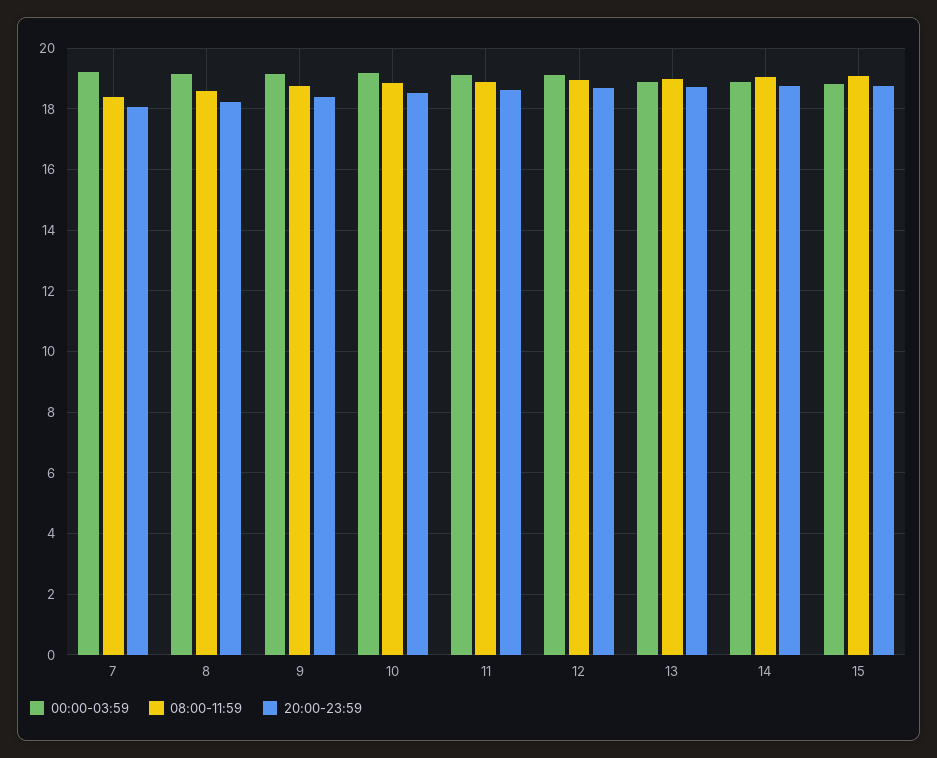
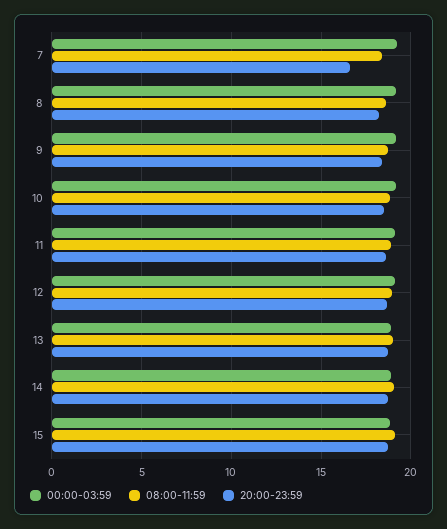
  {
    "00:00-03:59": {
      "7": 19.2,
      "8": 19.2,
      "9": 19.2,
      "10": 19.2,
      "11": 19.2,
      "12": 19.2,
      "13": 18.8,
      "14": 18.8,
      "15": 18.8
    },
    "08:00-11:59": {
      "7": 18.4,
      "8": 18.6,
      "9": 18.8,
      "10": 18.8,
      "11": 19,
      "12": 19,
      "13": 19,
      "14": 19,
      "15": 19.2
    },
    "20:00-23:59": {
-     "7": 18,
+     "7": 16.5,
      "8": 18.2,
      "9": 18.4,
      "10": 18.6,
      "11": 18.6,
      "12": 18.6,
      "13": 18.8,
      "14": 18.8,
      "15": 18.8
    }
  }

